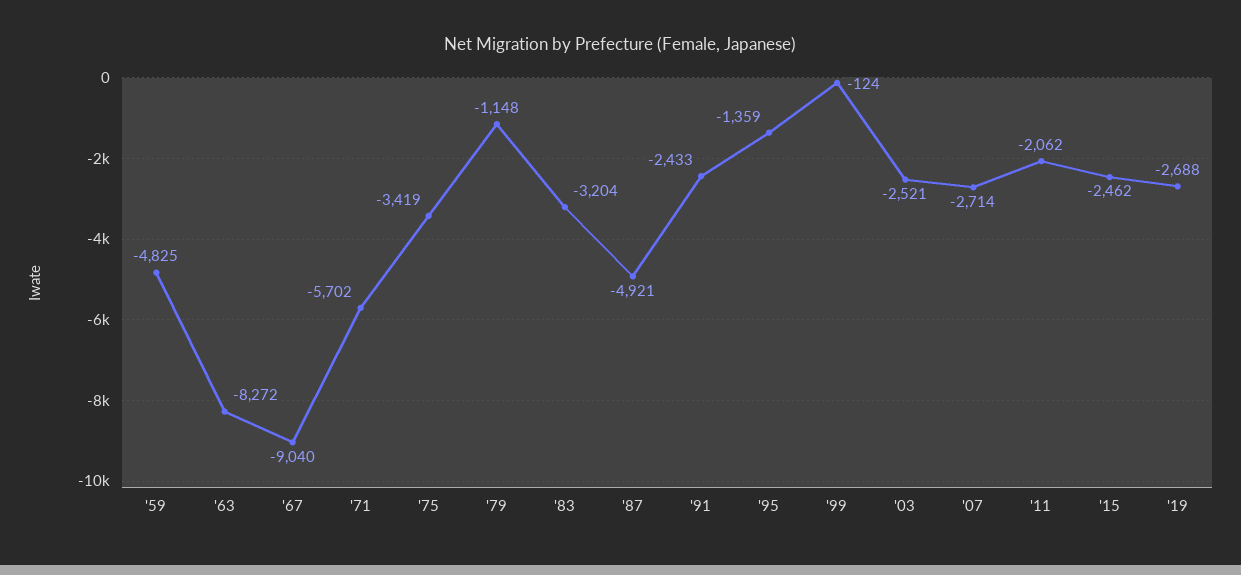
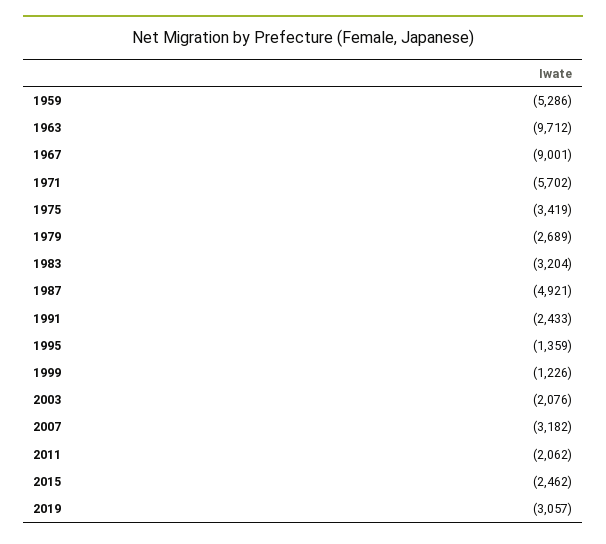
  {
-   "'59": -4825,
+   "'59": -5286,
-   "'63": -8272,
+   "'63": -9712,
-   "'67": -9040,
+   "'67": -9001,
    "'71": -5702,
    "'75": -3419,
-   "'79": -1148,
+   "'79": -2689,
    "'83": -3204,
    "'87": -4921,
    "'91": -2433,
    "'95": -1359,
-   "'99": -124,
+   "'99": -1226,
-   "'03": -2521,
+   "'03": -2076,
-   "'07": -2714,
+   "'07": -3182,
    "'11": -2062,
    "'15": -2462,
-   "'19": -2688
+   "'19": -3057
  }

